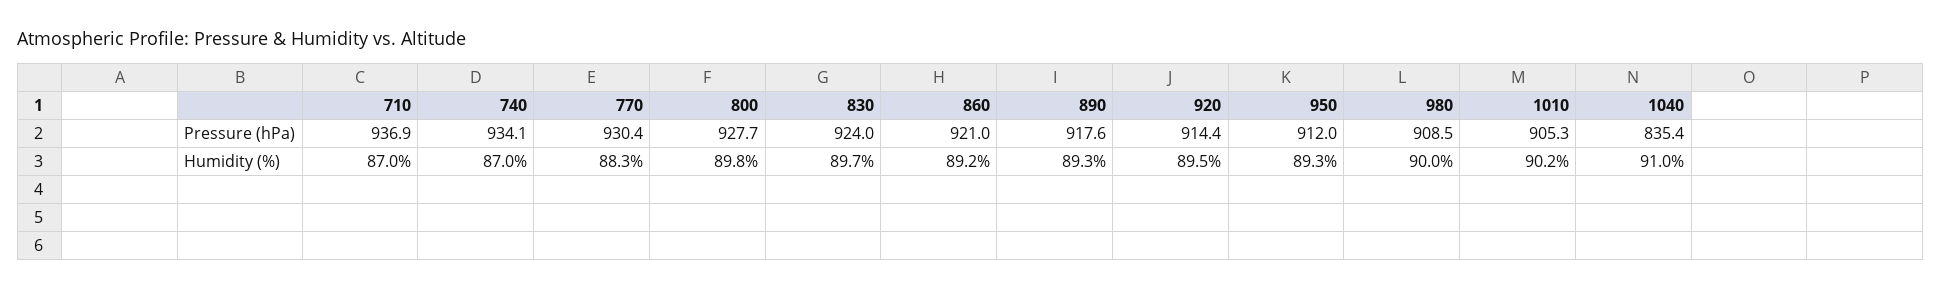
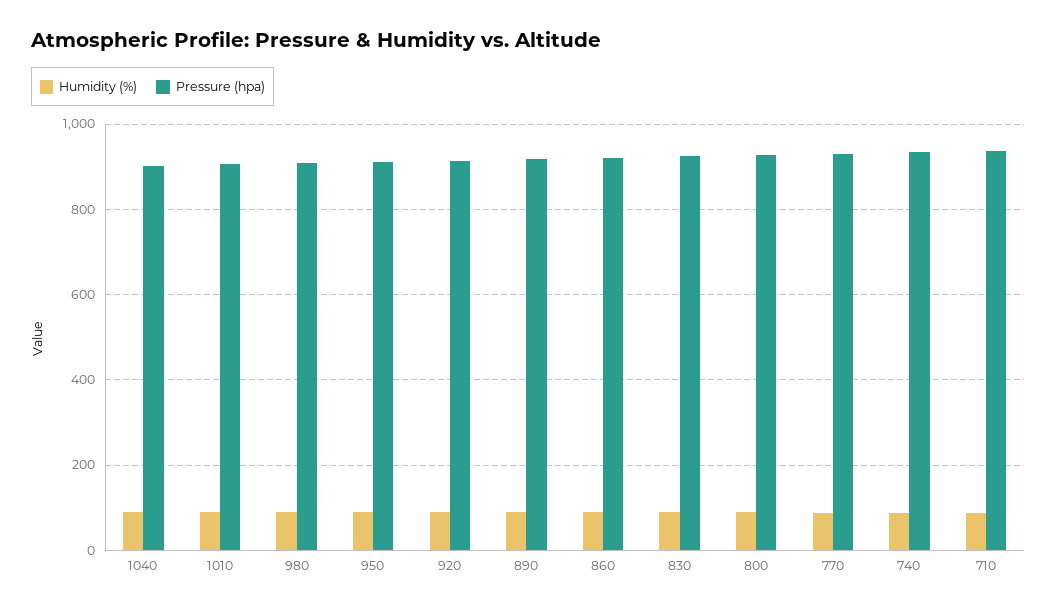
  {
    "Pressure (hPa)": {
      "710": 936.9,
      "740": 934.1,
      "770": 930.4,
      "800": 927.7,
      "830": 924,
      "860": 921,
      "890": 917.6,
      "920": 914.4,
      "950": 912,
      "980": 908.5,
      "1010": 905.3,
-     "1040": 835.4
+     "1040": 900
    },
    "Humidity (%)": {
      "710": 87,
      "740": 87,
      "770": 88.3,
      "800": 89.8,
      "830": 89.7,
      "860": 89.2,
      "890": 89.3,
      "920": 89.5,
      "950": 89.3,
      "980": 90,
      "1010": 90.2,
      "1040": 91
    }
  }

